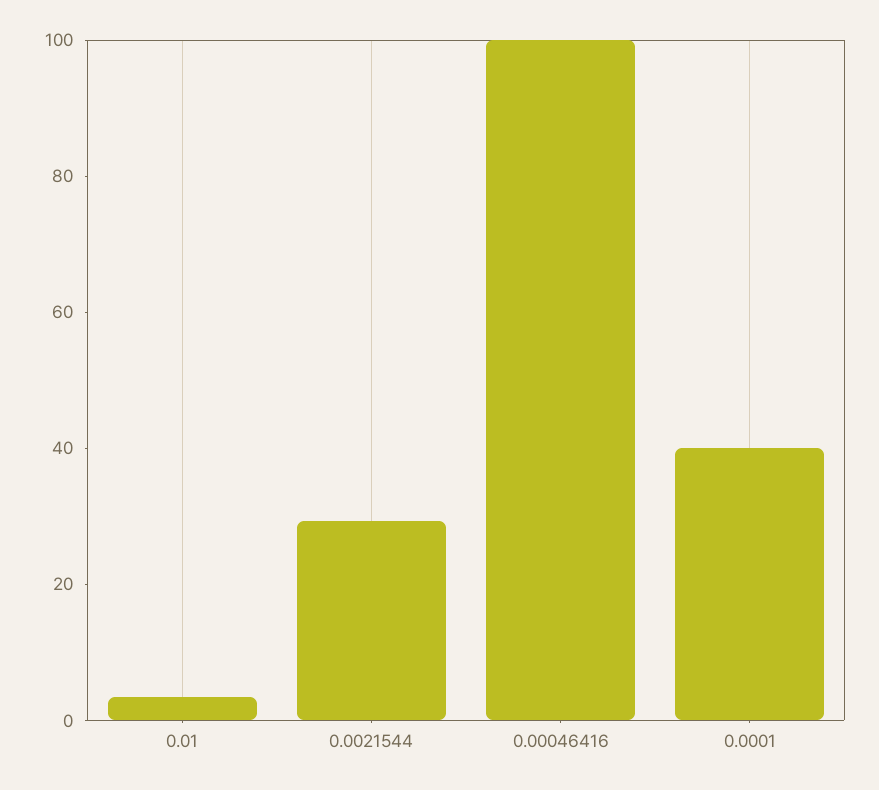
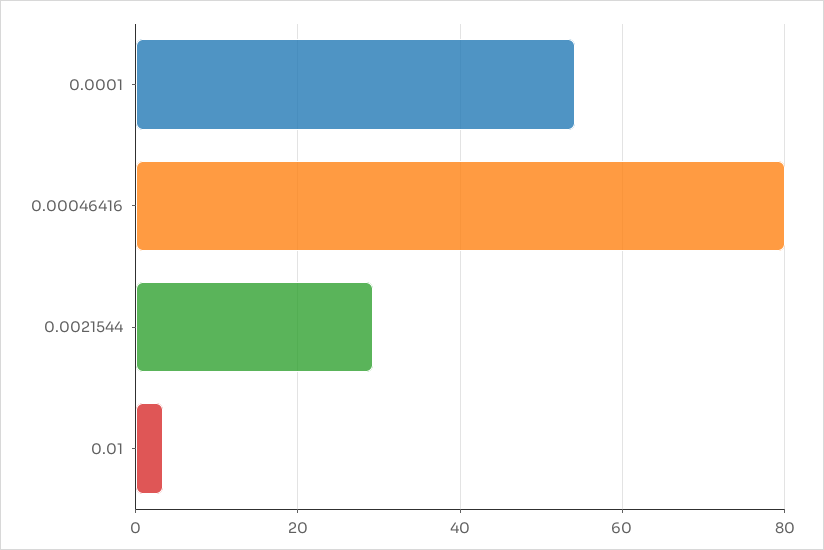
  {
    "0.01": 4,
    "0.0021544": 30,
-   "0.00046416": 100,
+   "0.00046416": 80,
-   "0.0001": 40
+   "0.0001": 54
  }

